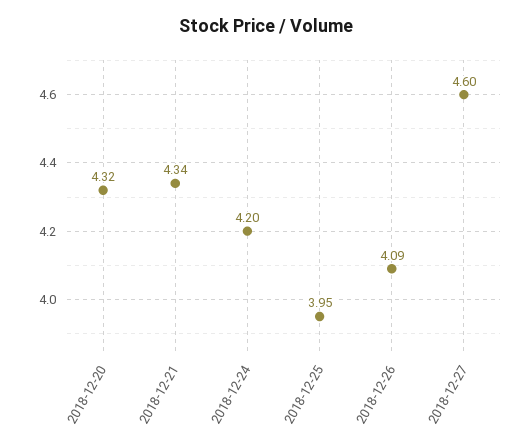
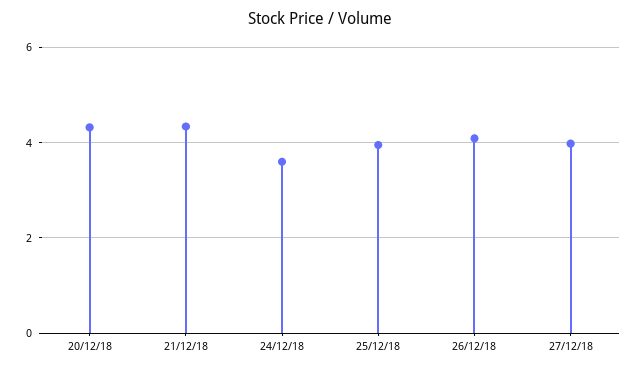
  {
    "2018-12-20": 4.32,
    "2018-12-21": 4.34,
-   "2018-12-24": 4.2,
+   "2018-12-24": 3.6,
    "2018-12-25": 3.95,
    "2018-12-26": 4.09,
-   "2018-12-27": 4.6
+   "2018-12-27": 4
  }

